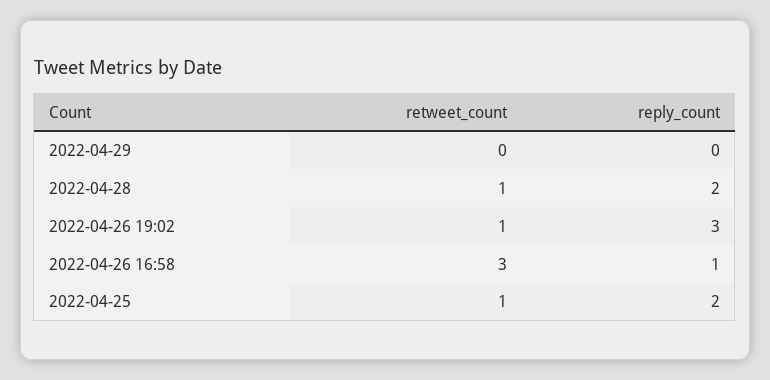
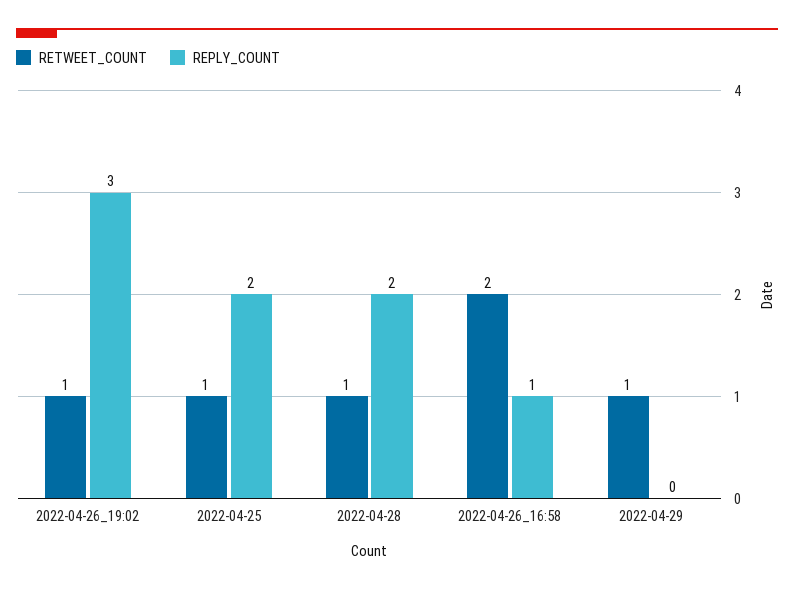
  {
    "retweet_count": {
-     "2022-04-29": 0,
+     "2022-04-29": 1,
      "2022-04-28": 1,
      "2022-04-26 19:02": 1,
-     "2022-04-26 16:58": 3,
+     "2022-04-26 16:58": 2,
      "2022-04-25": 1
    },
    "reply_count": {
      "2022-04-29": 0,
      "2022-04-28": 2,
      "2022-04-26 19:02": 3,
      "2022-04-26 16:58": 1,
      "2022-04-25": 2
    }
  }

